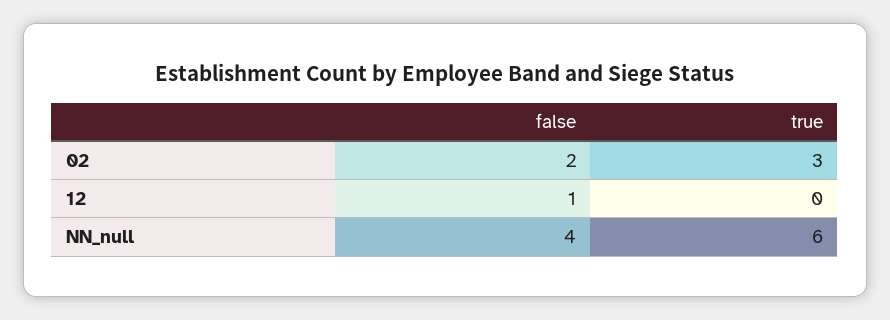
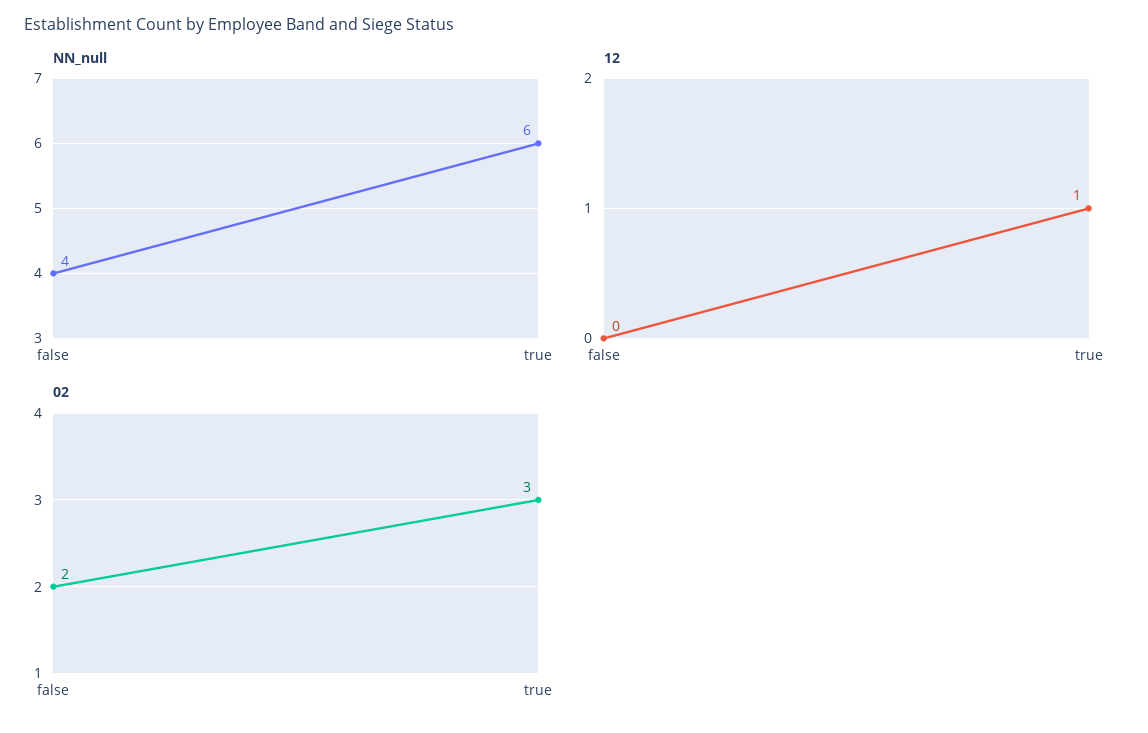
  {
    "02": {
      "false": 2,
      "true": 3
    },
    "12": {
-     "false": 1,
+     "false": 0,
-     "true": 0
+     "true": 1
    },
    "NN_null": {
      "false": 4,
      "true": 6
    }
  }

